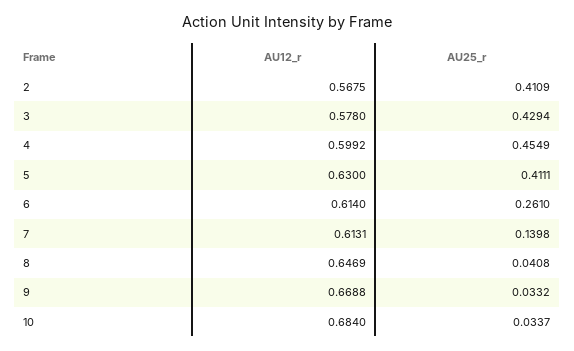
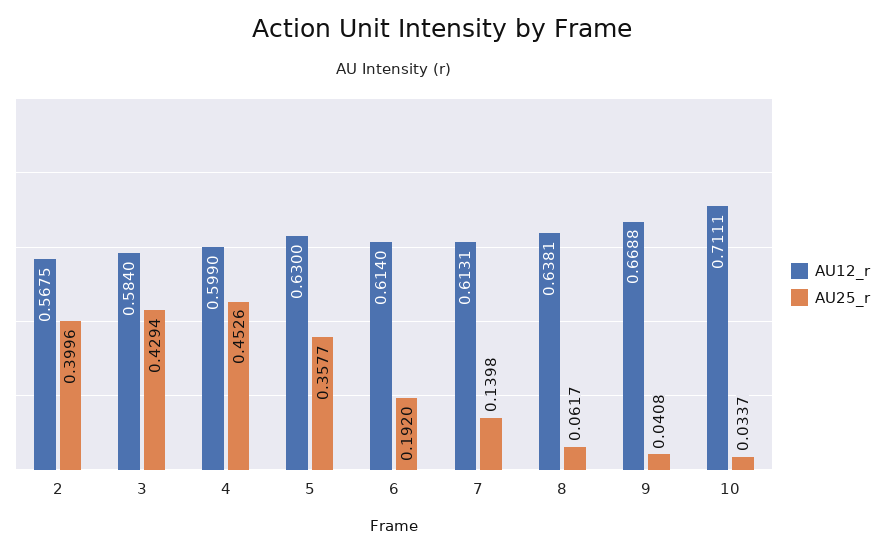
  {
    "AU12_r": {
      "2": 0.5675,
-     "3": 0.578,
+     "3": 0.584,
-     "4": 0.5992,
+     "4": 0.599,
      "5": 0.63,
      "6": 0.614,
      "7": 0.6131,
-     "8": 0.6469,
+     "8": 0.6381,
      "9": 0.6688,
-     "10": 0.684
+     "10": 0.7111
    },
    "AU25_r": {
-     "2": 0.4109,
+     "2": 0.3996,
      "3": 0.4294,
-     "4": 0.4549,
+     "4": 0.4526,
-     "5": 0.4111,
+     "5": 0.3577,
-     "6": 0.261,
+     "6": 0.192,
      "7": 0.1398,
-     "8": 0.0408,
+     "8": 0.0617,
-     "9": 0.0332,
+     "9": 0.0408,
      "10": 0.0337
    }
  }

